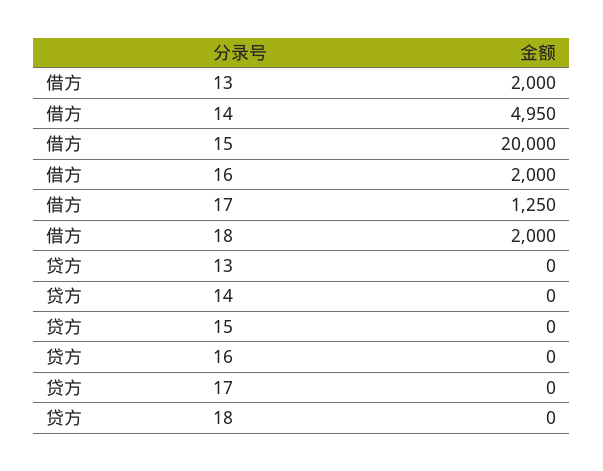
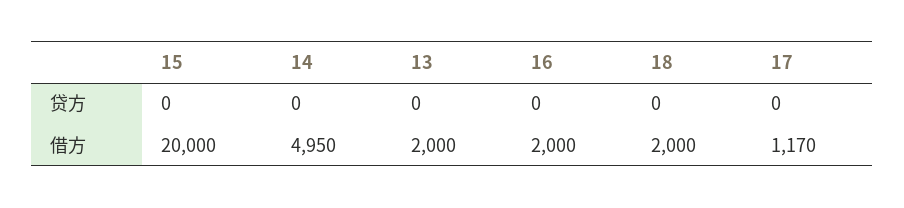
  {
    "借方": {
      "13": 2000,
      "14": 4950,
      "15": 20000,
      "16": 2000,
-     "17": 1250,
+     "17": 1170,
      "18": 2000
    },
    "贷方": {
      "13": 0,
      "14": 0,
      "15": 0,
      "16": 0,
      "17": 0,
      "18": 0
    }
  }

